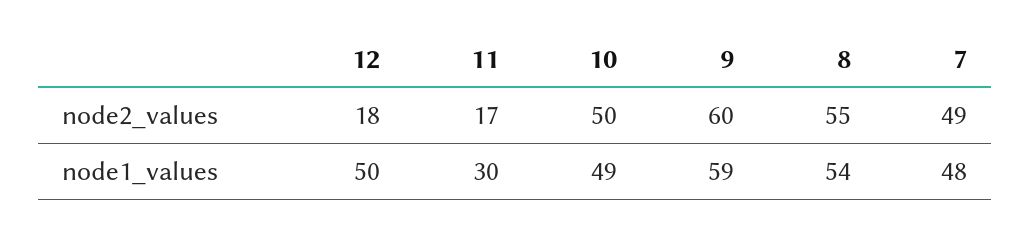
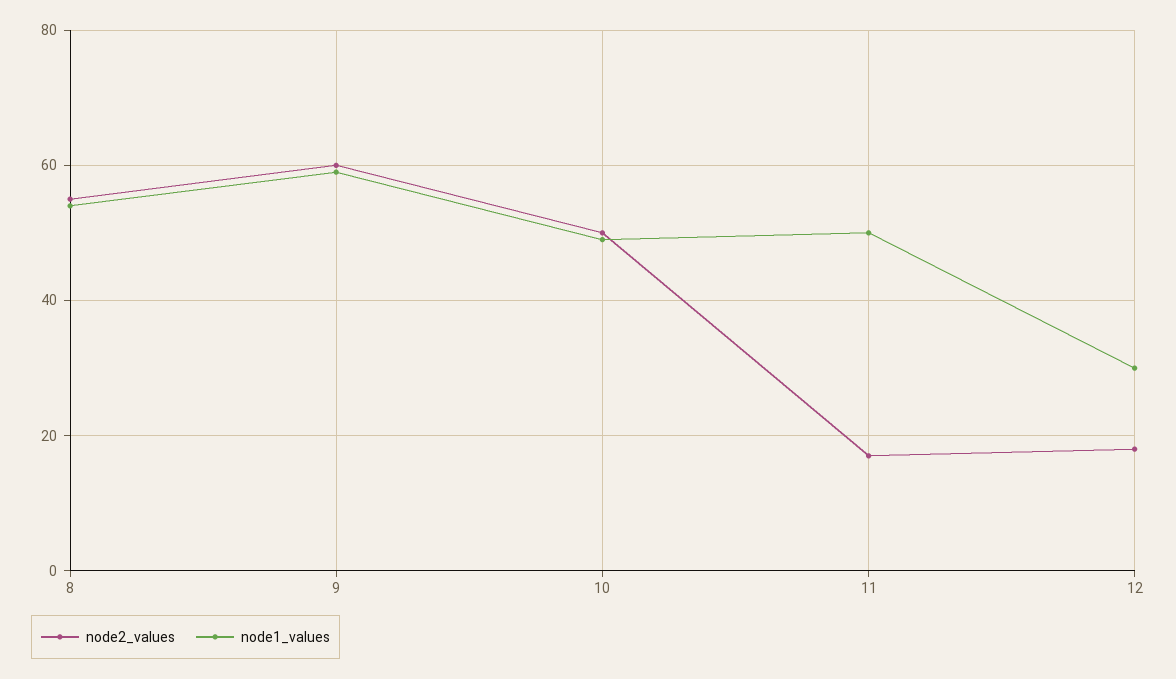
  {
    "node2_values": {
      "12": 18,
      "11": 17,
      "10": 50,
      "9": 60,
-     "8": 55,
+     "8": 55
-     "7": 49
    },
    "node1_values": {
-     "12": 50,
+     "12": 30,
-     "11": 30,
+     "11": 50,
      "10": 49,
      "9": 59,
-     "8": 54,
+     "8": 54
-     "7": 48
    }
  }

